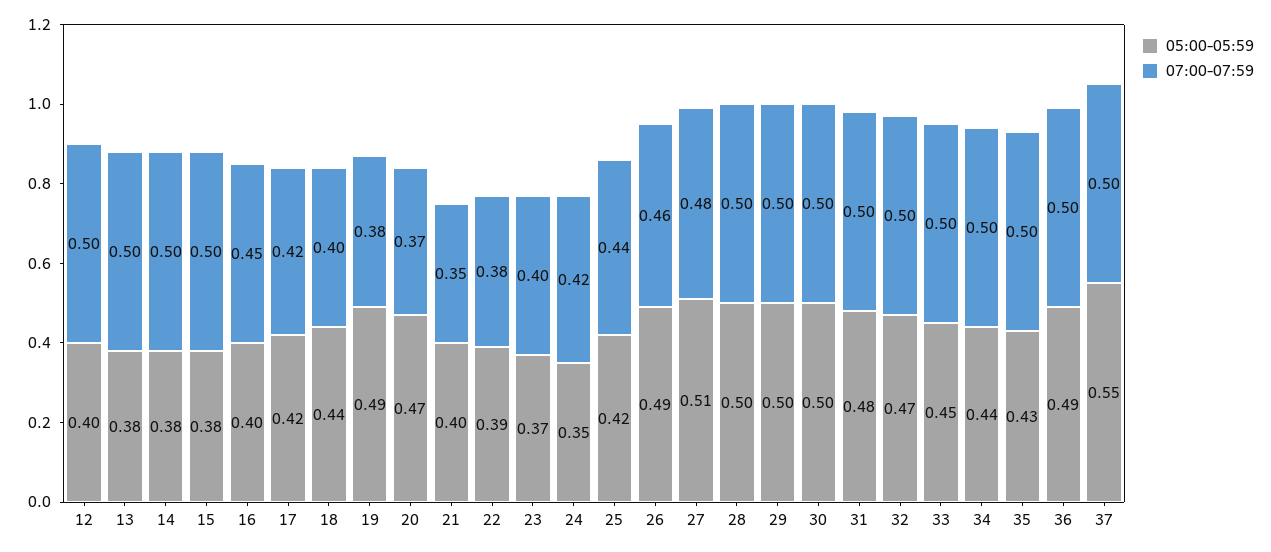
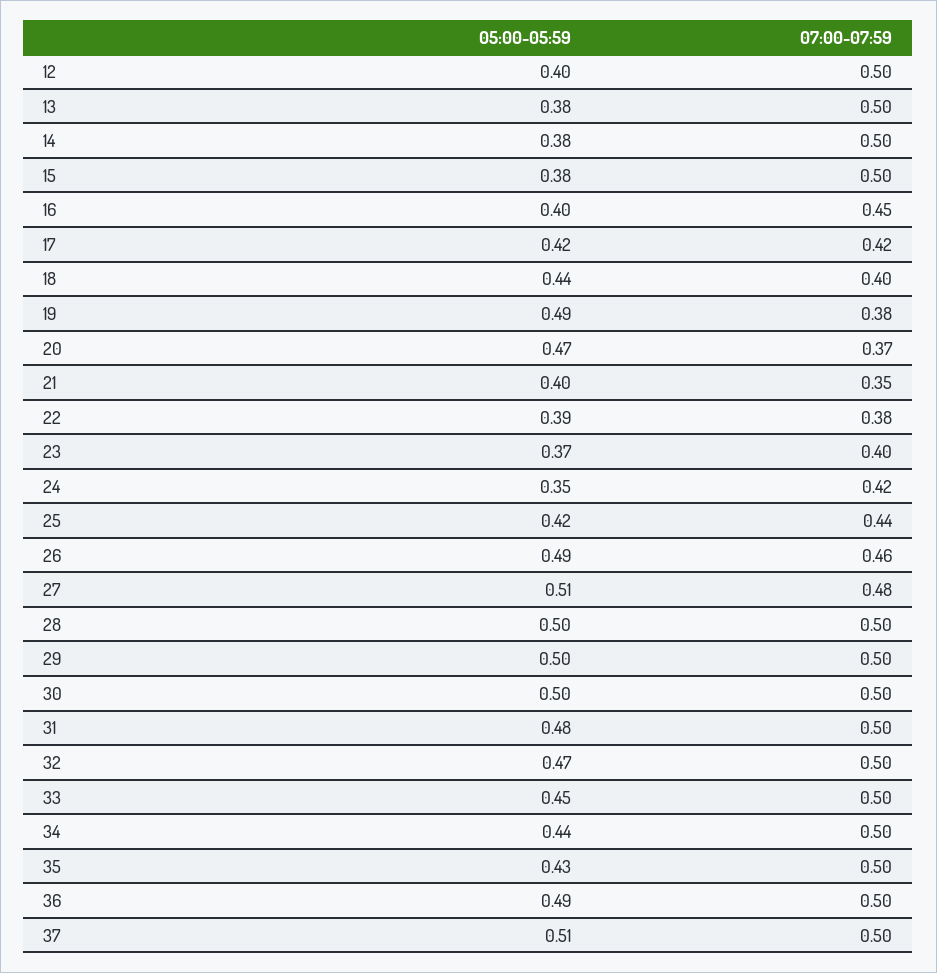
  {
    "05:00-05:59": {
      "12": 0.4,
      "13": 0.38,
      "14": 0.38,
      "15": 0.38,
      "16": 0.4,
      "17": 0.42,
      "18": 0.44,
      "19": 0.49,
      "20": 0.47,
      "21": 0.4,
      "22": 0.39,
      "23": 0.37,
      "24": 0.35,
      "25": 0.42,
      "26": 0.49,
      "27": 0.51,
      "28": 0.5,
      "29": 0.5,
      "30": 0.5,
      "31": 0.48,
      "32": 0.47,
      "33": 0.45,
      "34": 0.44,
      "35": 0.43,
      "36": 0.49,
-     "37": 0.55
+     "37": 0.51
    },
    "07:00-07:59": {
      "12": 0.5,
      "13": 0.5,
      "14": 0.5,
      "15": 0.5,
      "16": 0.45,
      "17": 0.42,
      "18": 0.4,
      "19": 0.38,
      "20": 0.37,
      "21": 0.35,
      "22": 0.38,
      "23": 0.4,
      "24": 0.42,
      "25": 0.44,
      "26": 0.46,
      "27": 0.48,
      "28": 0.5,
      "29": 0.5,
      "30": 0.5,
      "31": 0.5,
      "32": 0.5,
      "33": 0.5,
      "34": 0.5,
      "35": 0.5,
      "36": 0.5,
      "37": 0.5
    }
  }

